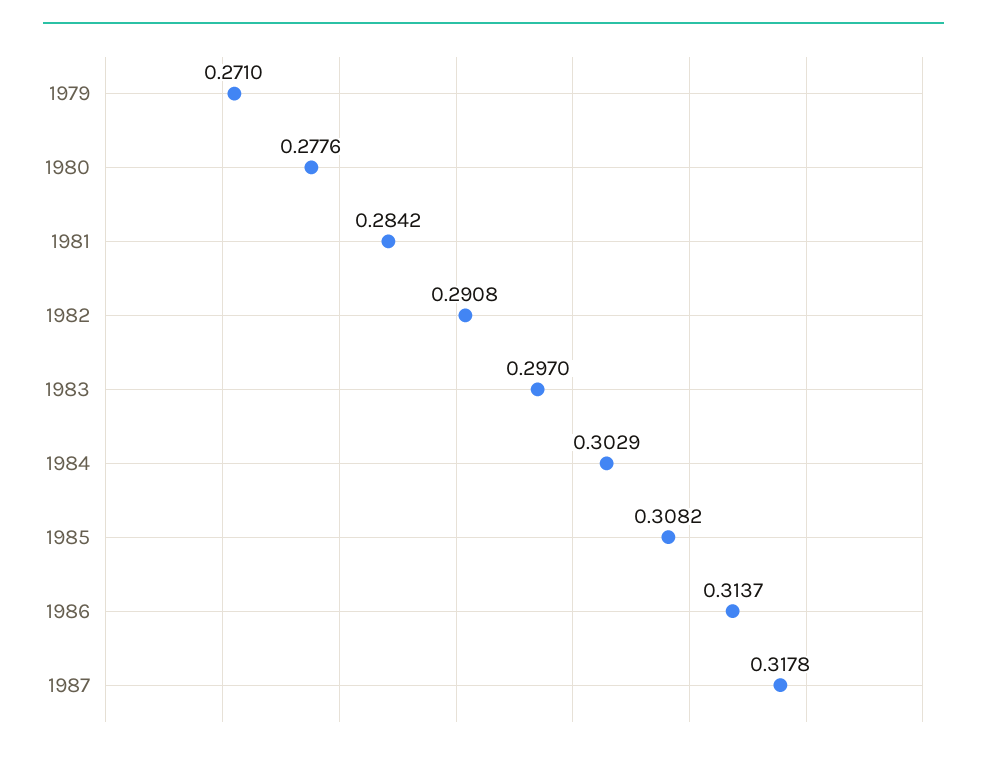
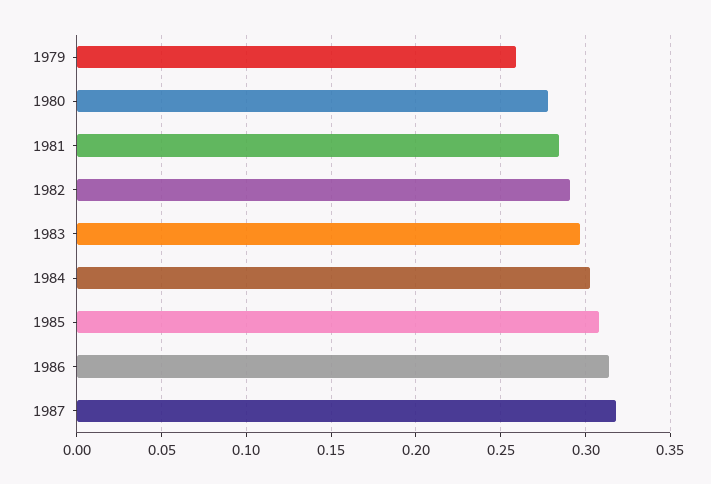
  {
-   "1979": 0.271,
+   "1979": 0.26,
    "1980": 0.2776,
    "1981": 0.2842,
    "1982": 0.2908,
    "1983": 0.297,
    "1984": 0.3029,
    "1985": 0.3082,
    "1986": 0.3137,
    "1987": 0.3178
  }

